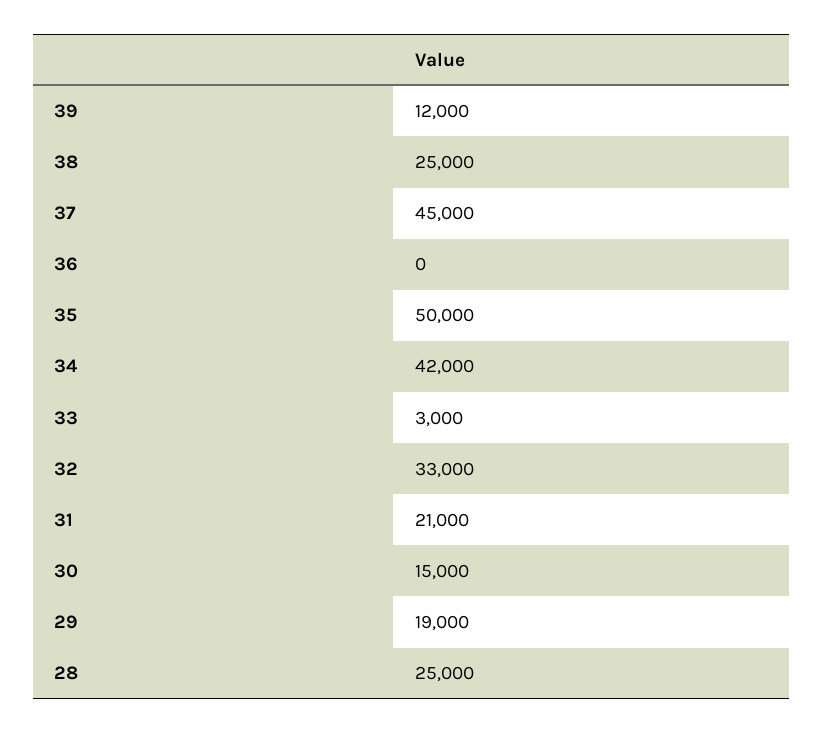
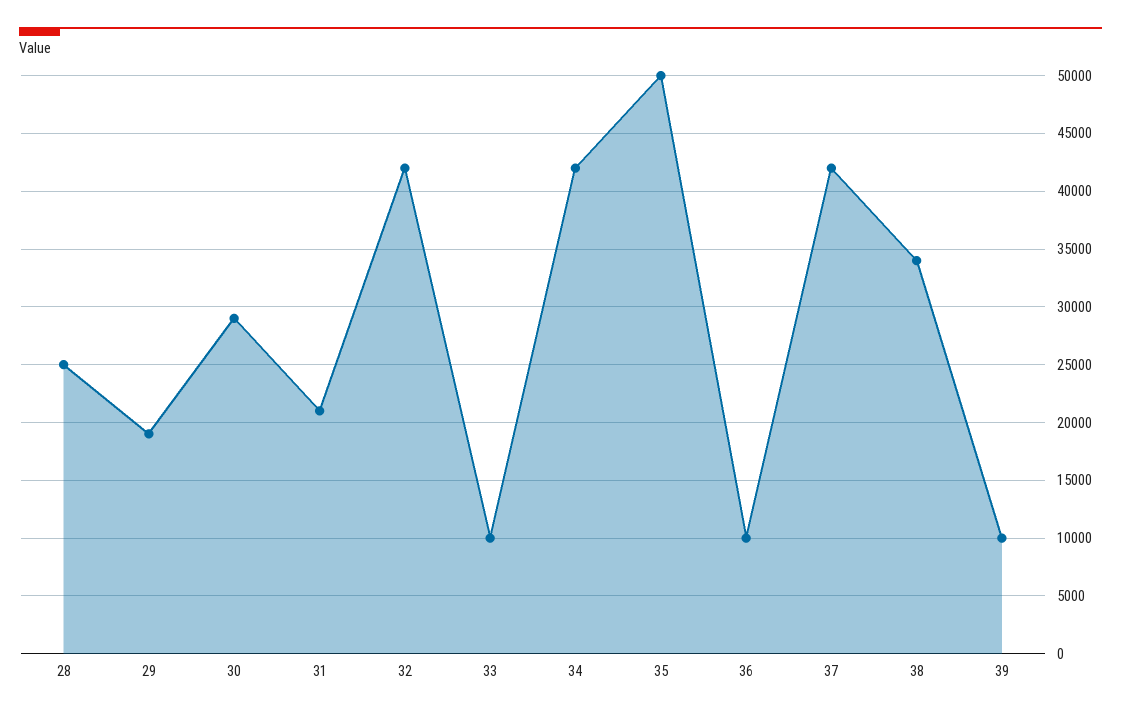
  {
-   "39": 12000,
+   "39": 10000,
-   "38": 25000,
+   "38": 34000,
-   "37": 45000,
+   "37": 42000,
-   "36": 0,
+   "36": 10000,
    "35": 50000,
    "34": 42000,
-   "33": 3000,
+   "33": 10000,
-   "32": 33000,
+   "32": 42000,
    "31": 21000,
-   "30": 15000,
+   "30": 29000,
    "29": 19000,
    "28": 25000
  }

